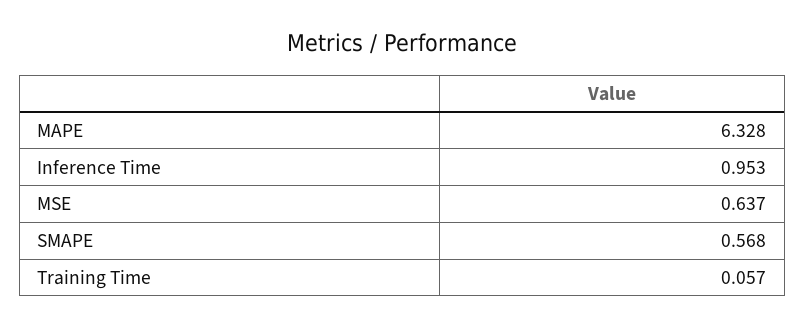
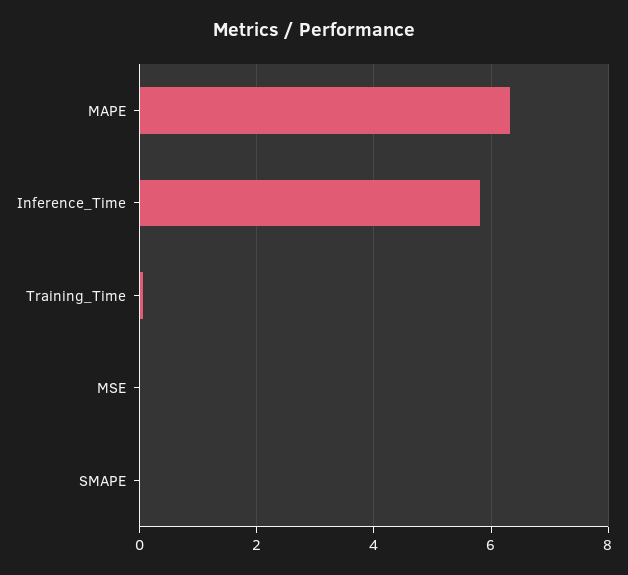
  {
    "MAPE": 6.328,
-   "Inference Time": 0.953,
+   "Inference Time": 5.8,
-   "MSE": 0.637,
+   "MSE": 0,
-   "SMAPE": 0.568,
+   "SMAPE": 0,
    "Training Time": 0.057
  }

